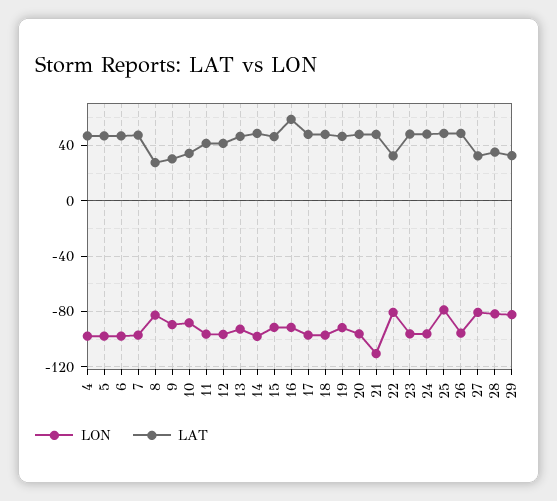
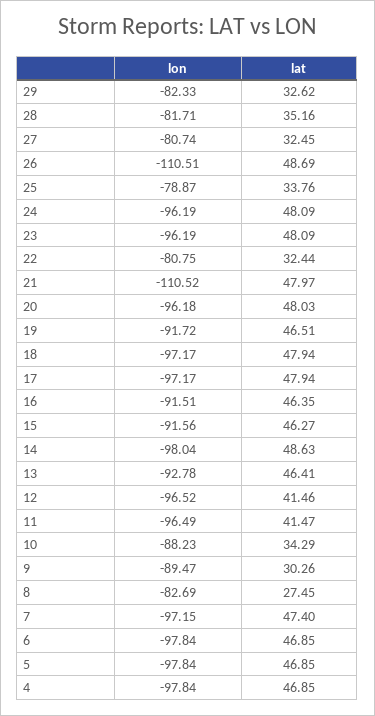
  {
    "LON": {
      "4": -97.84,
      "5": -97.84,
      "6": -97.84,
      "7": -97.15,
      "8": -82.69,
      "9": -89.47,
      "10": -88.23,
      "11": -96.49,
      "12": -96.52,
      "13": -92.78,
      "14": -98.04,
      "15": -91.56,
      "16": -91.51,
      "17": -97.17,
      "18": -97.17,
      "19": -91.72,
      "20": -96.18,
      "21": -110.52,
      "22": -80.75,
      "23": -96.19,
      "24": -96.19,
      "25": -78.87,
-     "26": -95,
+     "26": -110.51,
      "27": -80.74,
      "28": -81.71,
      "29": -82.33
    },
    "LAT": {
      "4": 46.85,
      "5": 46.85,
      "6": 46.85,
      "7": 47.4,
      "8": 27.45,
      "9": 30.26,
      "10": 34.29,
      "11": 41.47,
      "12": 41.46,
      "13": 46.41,
      "14": 48.63,
      "15": 46.27,
-     "16": 60,
+     "16": 46.35,
      "17": 47.94,
      "18": 47.94,
      "19": 46.51,
      "20": 48.03,
      "21": 47.97,
      "22": 32.44,
      "23": 48.09,
      "24": 48.09,
-     "25": 50,
+     "25": 33.76,
      "26": 48.69,
      "27": 32.45,
      "28": 35.16,
      "29": 32.62
    }
  }

